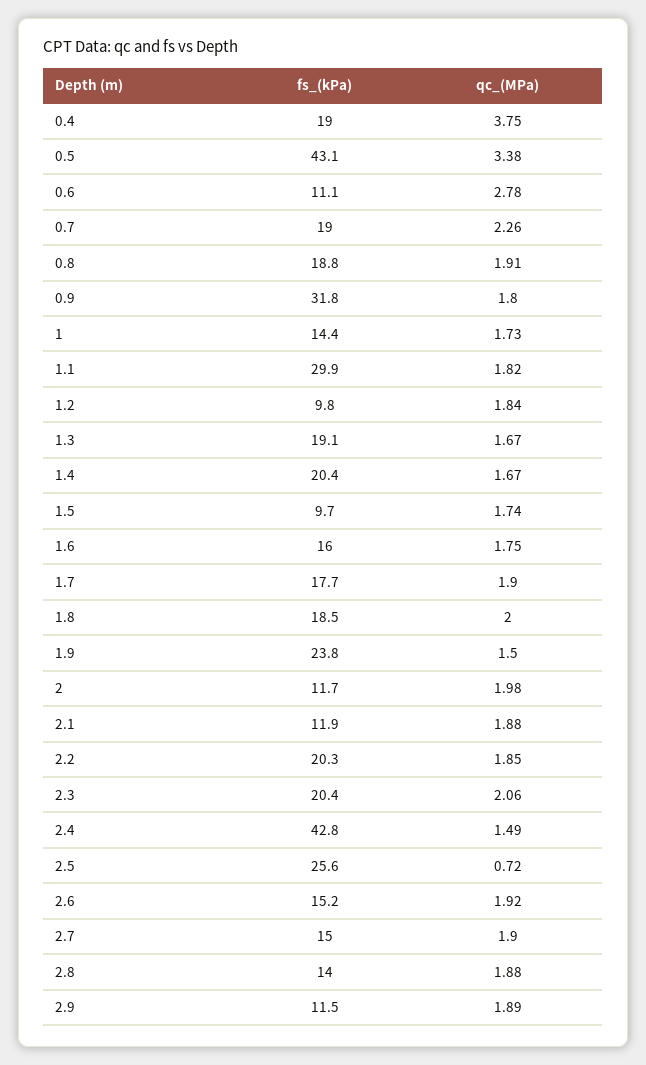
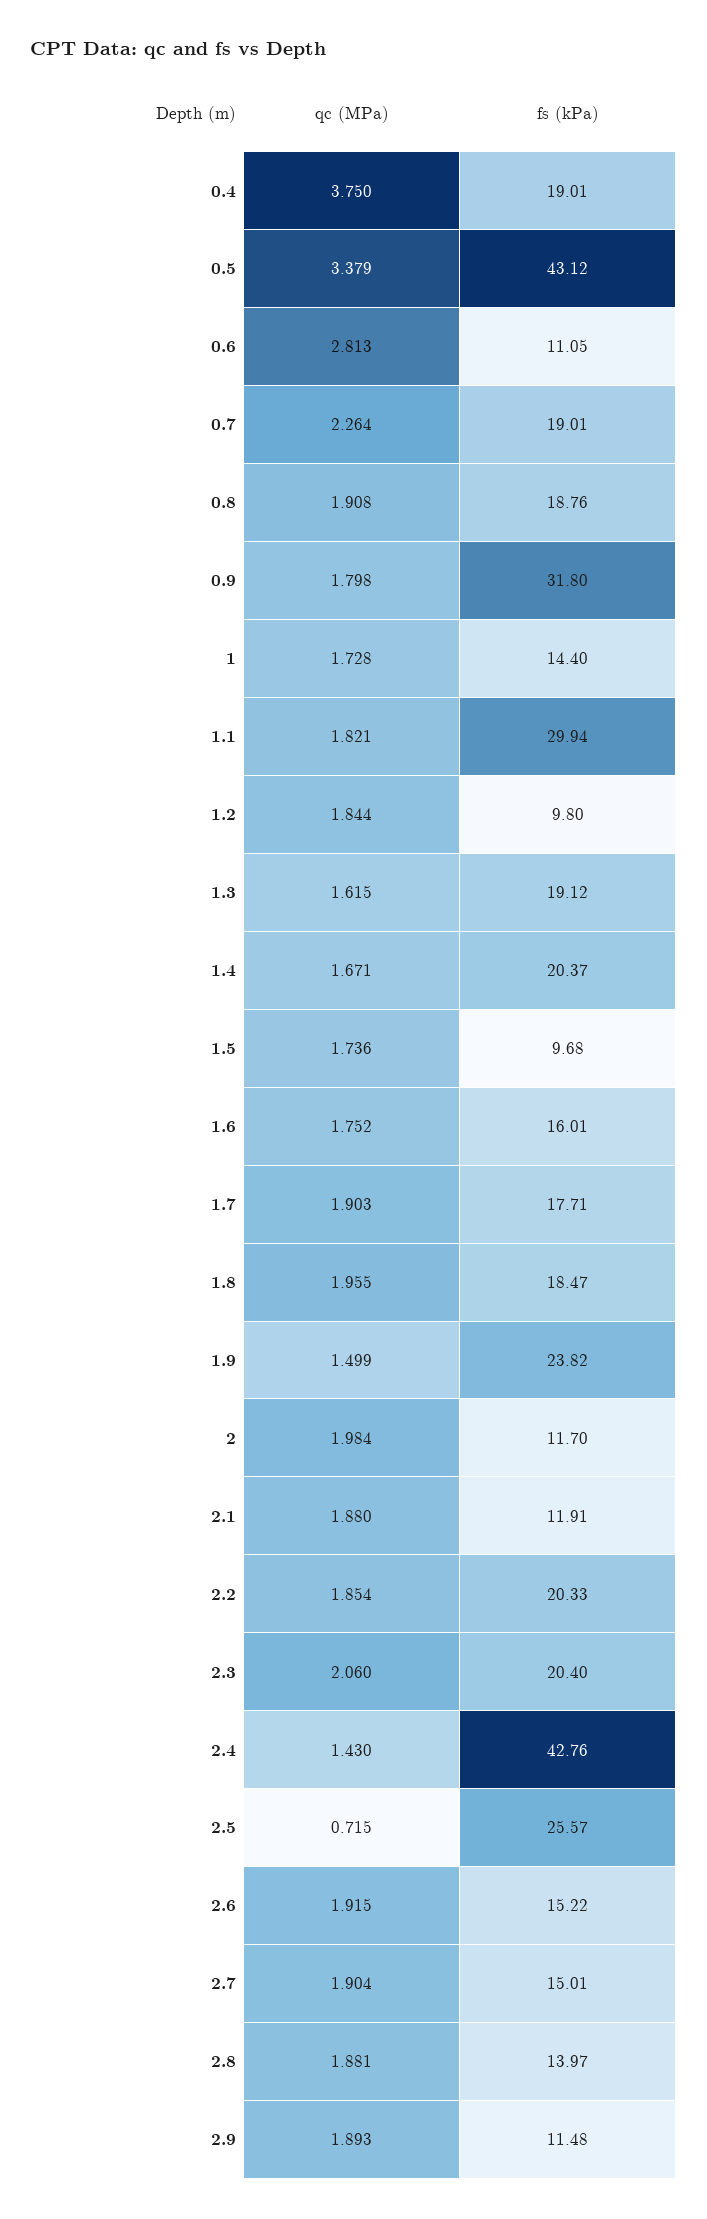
  {
    "fs_(kPa)": {
      "0.4": 19.01,
      "0.5": 43.12,
      "0.6": 11.05,
      "0.7": 19.01,
      "0.8": 18.76,
      "0.9": 31.8,
      "1": 14.4,
      "1.1": 29.94,
      "1.2": 9.8,
      "1.3": 19.12,
      "1.4": 20.37,
      "1.5": 9.68,
      "1.6": 16.01,
      "1.7": 17.71,
      "1.8": 18.47,
      "1.9": 23.82,
      "2": 11.7,
      "2.1": 11.91,
      "2.2": 20.33,
      "2.3": 20.4,
      "2.4": 42.76,
      "2.5": 25.57,
      "2.6": 15.22,
      "2.7": 15.01,
      "2.8": 13.97,
      "2.9": 11.48
    },
    "qc_(MPa)": {
      "0.4": 3.75,
      "0.5": 3.379,
-     "0.6": 2.78,
+     "0.6": 2.813,
      "0.7": 2.264,
      "0.8": 1.908,
      "0.9": 1.798,
      "1": 1.728,
      "1.1": 1.821,
      "1.2": 1.844,
-     "1.3": 1.67,
+     "1.3": 1.615,
      "1.4": 1.671,
      "1.5": 1.736,
      "1.6": 1.752,
      "1.7": 1.903,
-     "1.8": 2,
+     "1.8": 1.955,
      "1.9": 1.499,
      "2": 1.984,
      "2.1": 1.88,
      "2.2": 1.854,
      "2.3": 2.06,
-     "2.4": 1.49,
+     "2.4": 1.43,
      "2.5": 0.715,
      "2.6": 1.915,
      "2.7": 1.904,
      "2.8": 1.881,
      "2.9": 1.893
    }
  }

